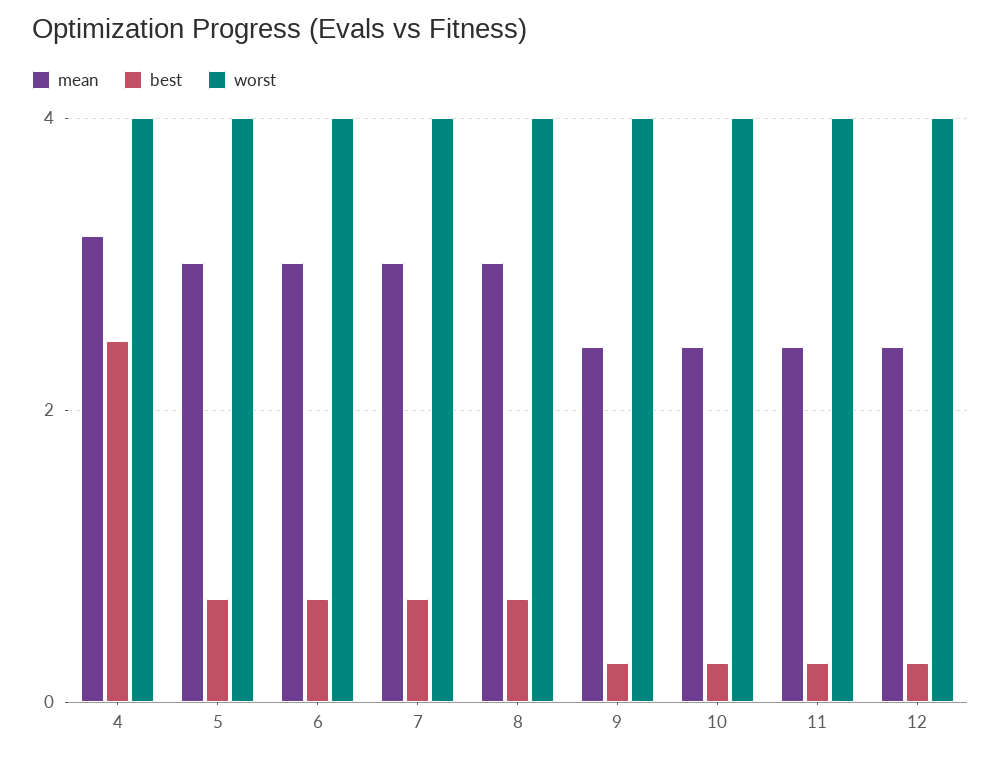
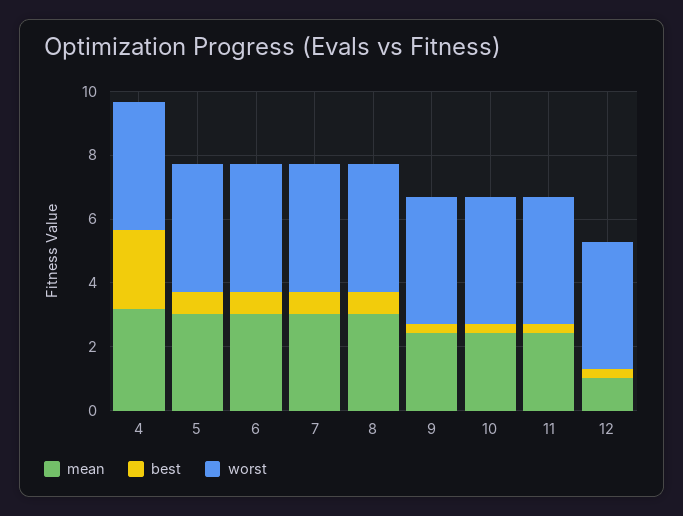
  {
    "mean": {
      "4": 3.2,
      "5": 3,
      "6": 3,
      "7": 3,
      "8": 3,
      "9": 2.4,
      "10": 2.4,
      "11": 2.4,
-     "12": 2.4
+     "12": 1
    },
    "best": {
      "4": 2.4,
      "5": 0.8,
      "6": 0.8,
      "7": 0.8,
      "8": 0.8,
      "9": 0.2,
      "10": 0.2,
      "11": 0.2,
      "12": 0.2
    },
    "worst": {
      "4": 4,
      "5": 4,
      "6": 4,
      "7": 4,
      "8": 4,
      "9": 4,
      "10": 4,
      "11": 4,
      "12": 4
    }
  }

